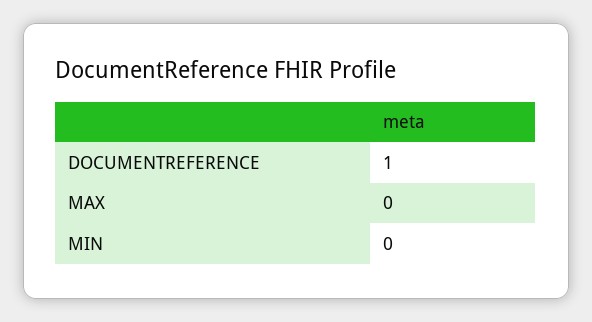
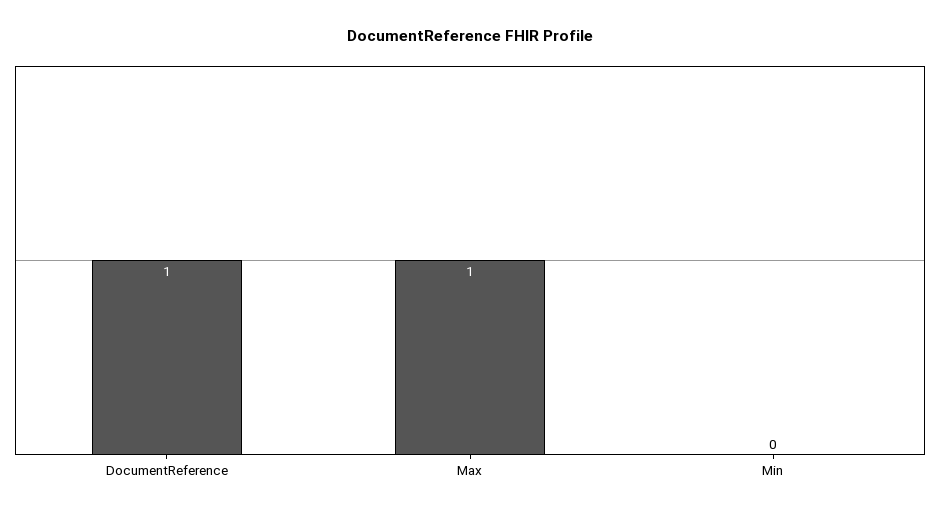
  {
    "DOCUMENTREFERENCE": 1,
-   "MAX": 0,
+   "MAX": 1,
    "MIN": 0
  }

